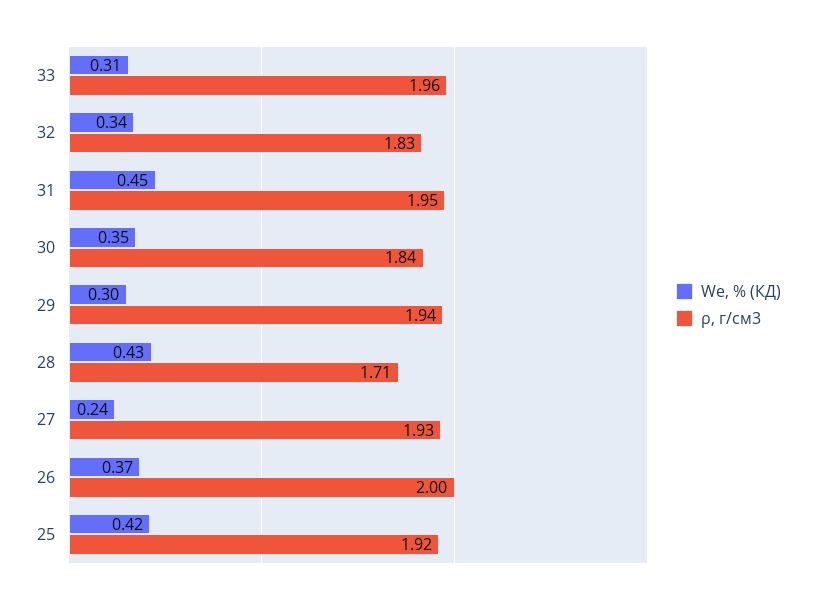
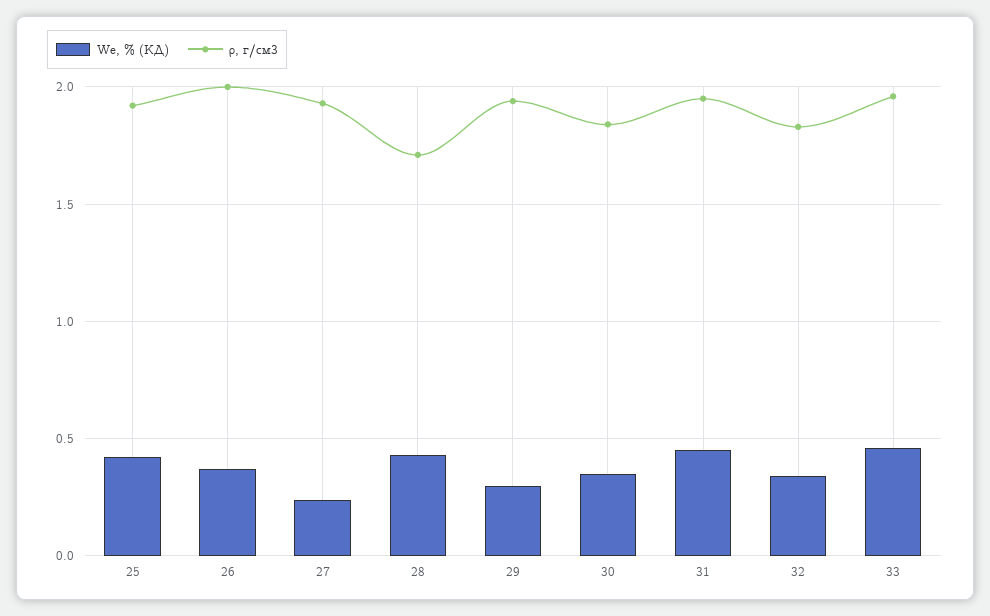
  {
    "We, % (КД)": {
-     "33": 0.31,
+     "33": 0.45,
      "32": 0.34,
      "31": 0.45,
      "30": 0.35,
      "29": 0.3,
      "28": 0.43,
      "27": 0.24,
      "26": 0.37,
      "25": 0.42
    },
    "ρ, г/см3": {
      "33": 1.96,
      "32": 1.83,
      "31": 1.95,
      "30": 1.84,
      "29": 1.94,
      "28": 1.71,
      "27": 1.93,
      "26": 2,
      "25": 1.92
    }
  }

